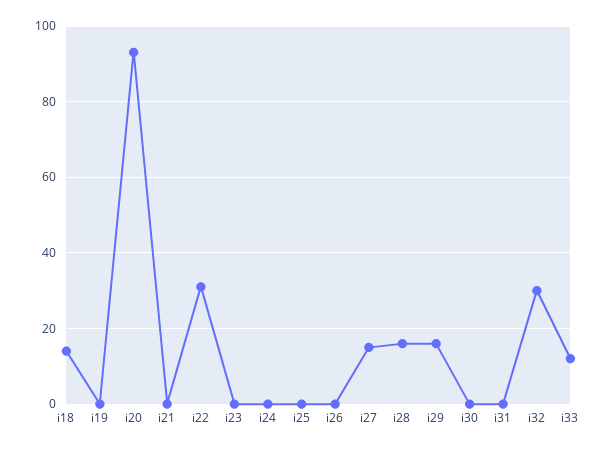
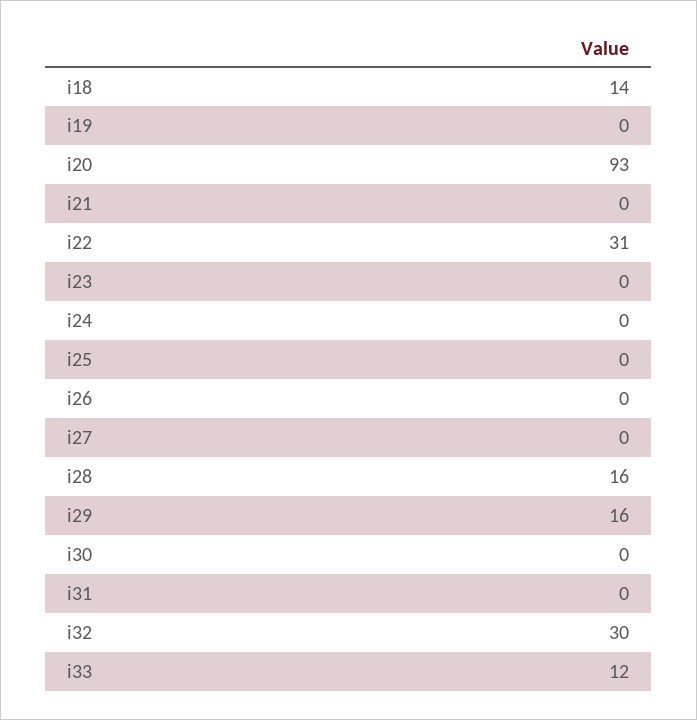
  {
    "i18": 14,
    "i19": 0,
    "i20": 93,
    "i21": 0,
    "i22": 31,
    "i23": 0,
    "i24": 0,
    "i25": 0,
    "i26": 0,
-   "i27": 15,
+   "i27": 0,
    "i28": 16,
    "i29": 16,
    "i30": 0,
    "i31": 0,
    "i32": 30,
    "i33": 12
  }

